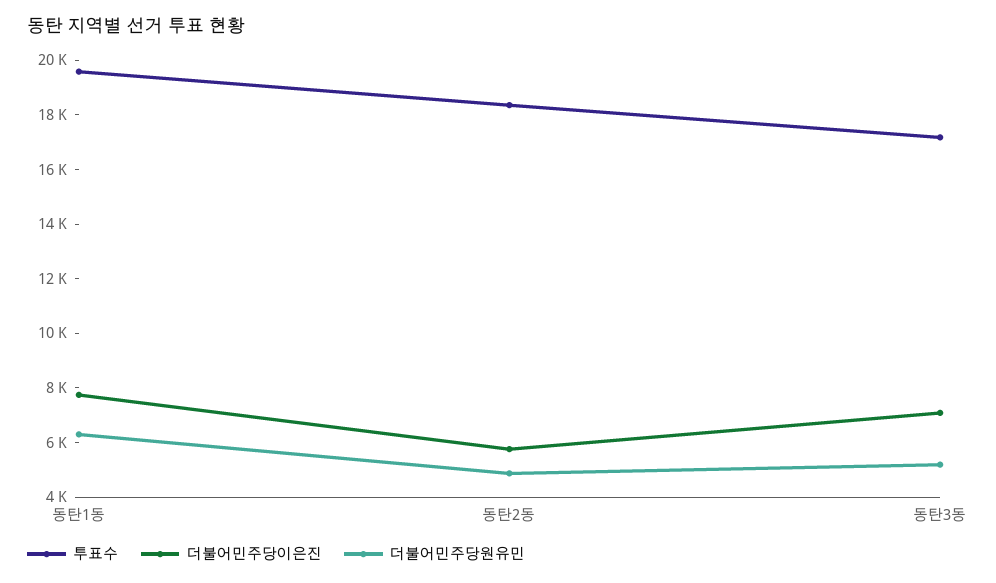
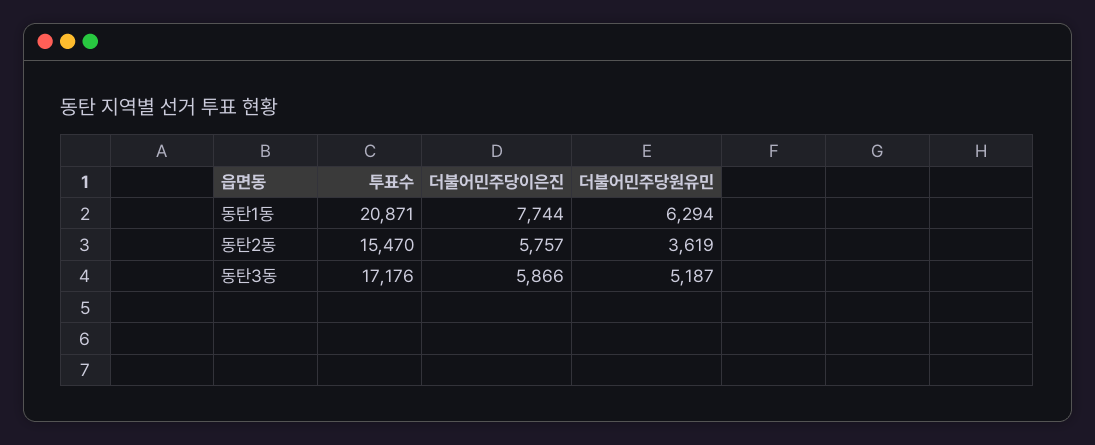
  {
    "투표수": {
-     "동탄1동": 19500,
+     "동탄1동": 20871,
-     "동탄2동": 18500,
+     "동탄2동": 15470,
      "동탄3동": 17176
    },
    "더불어민주당이은진": {
      "동탄1동": 7744,
      "동탄2동": 5757,
-     "동탄3동": 7000
+     "동탄3동": 5866
    },
    "더불어민주당원유민": {
      "동탄1동": 6294,
-     "동탄2동": 5000,
+     "동탄2동": 3619,
      "동탄3동": 5187
    }
  }

